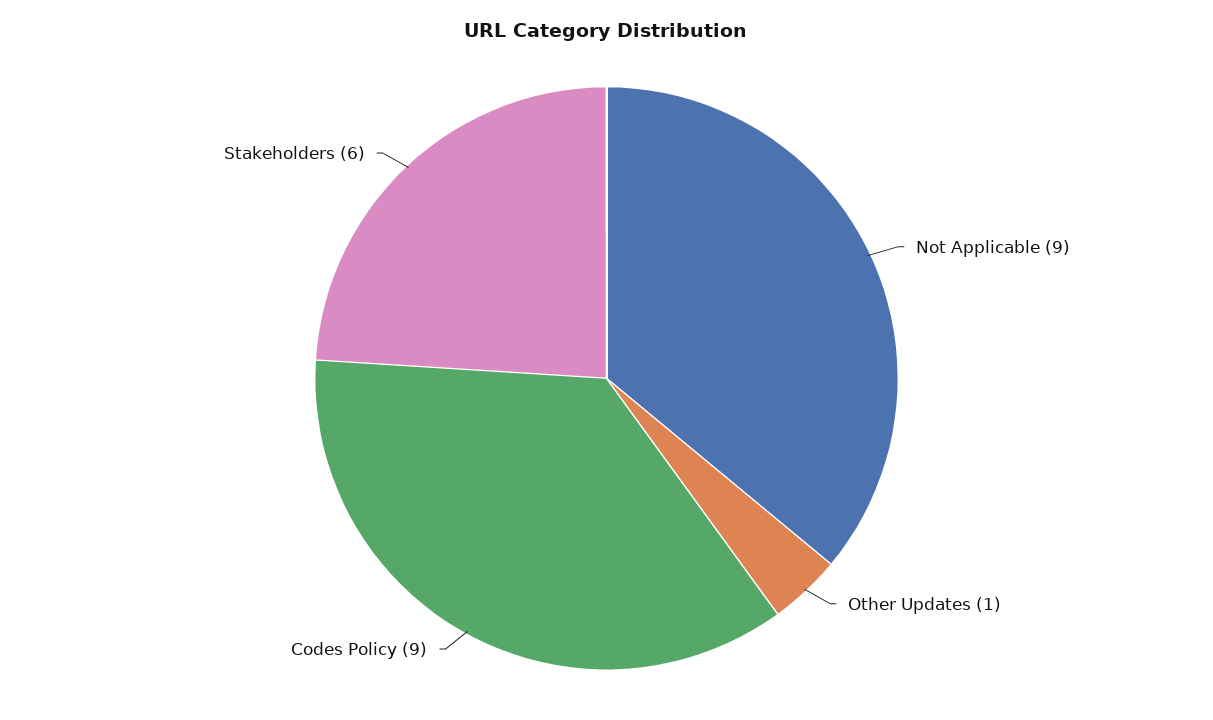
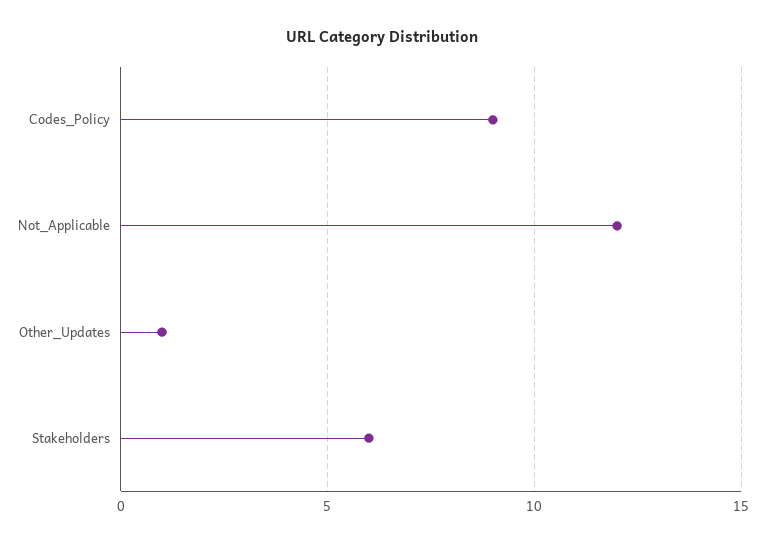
  {
-   "Not Applicable": 9,
+   "Not Applicable": 12,
    "Other Updates": 1,
    "Codes Policy": 9,
    "Stakeholders": 6
  }

